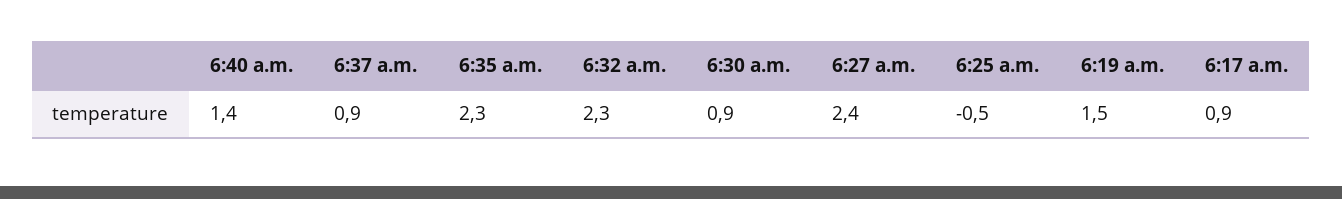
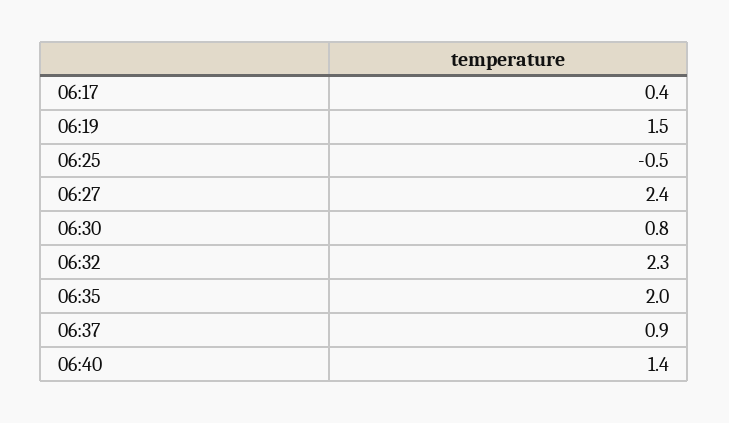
  {
    "6:40 a.m.": 1.4,
    "6:37 a.m.": 0.9,
-   "6:35 a.m.": 2.3,
+   "6:35 a.m.": 2,
    "6:32 a.m.": 2.3,
-   "6:30 a.m.": 0.9,
+   "6:30 a.m.": 0.8,
    "6:27 a.m.": 2.4,
    "6:25 a.m.": -0.5,
    "6:19 a.m.": 1.5,
-   "6:17 a.m.": 0.9
+   "6:17 a.m.": 0.4
  }

